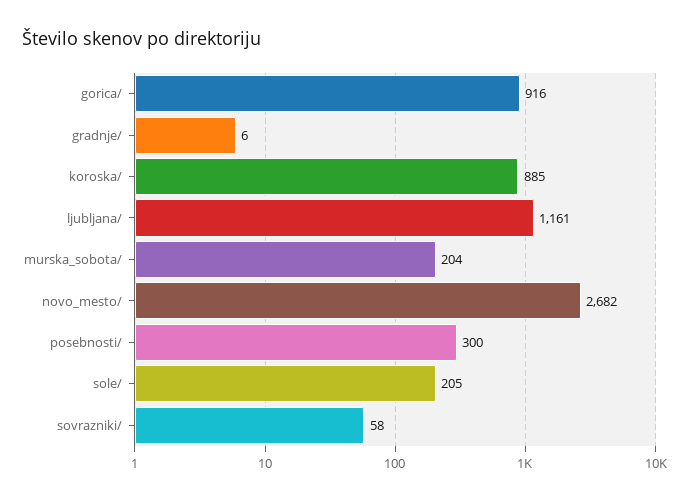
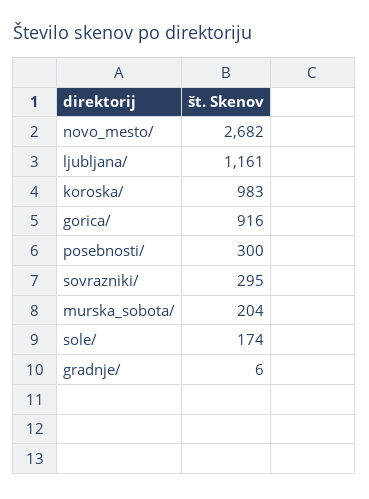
  {
    "gorica/": 916,
    "gradnje/": 6,
-   "koroska/": 885,
+   "koroska/": 983,
    "ljubljana/": 1161,
    "murska_sobota/": 204,
    "novo_mesto/": 2682,
    "posebnosti/": 300,
-   "sole/": 205,
+   "sole/": 174,
-   "sovrazniki/": 58
+   "sovrazniki/": 295
  }

